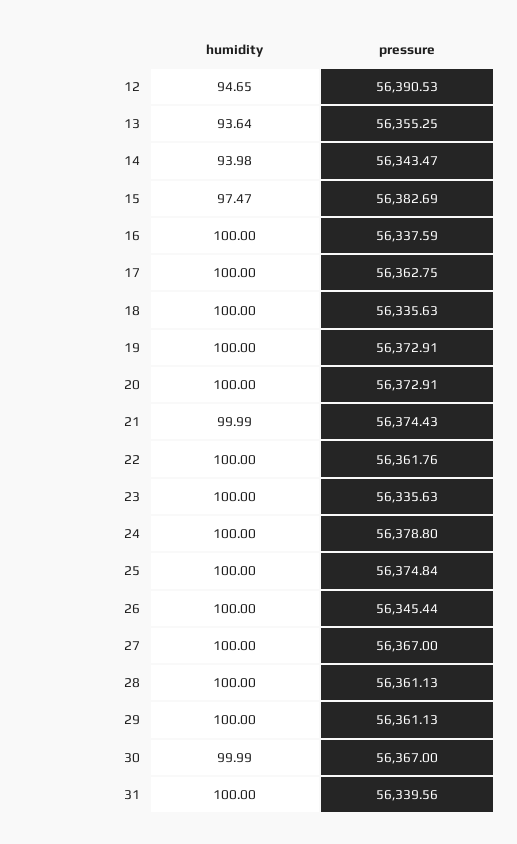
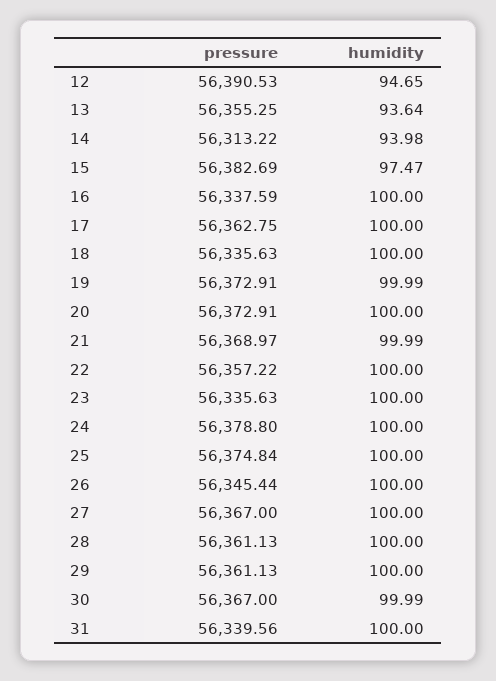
  {
    "humidity": {
      "12": 94.65,
      "13": 93.64,
      "14": 93.98,
      "15": 97.47,
      "16": 100,
      "17": 100,
      "18": 100,
-     "19": 100,
+     "19": 99.99,
      "20": 100,
      "21": 99.99,
      "22": 100,
      "23": 100,
      "24": 100,
      "25": 100,
      "26": 100,
      "27": 100,
      "28": 100,
      "29": 100,
      "30": 99.99,
      "31": 100
    },
    "pressure": {
      "12": 56390.53,
      "13": 56355.25,
-     "14": 56343.47,
+     "14": 56313.22,
      "15": 56382.69,
      "16": 56337.59,
      "17": 56362.75,
      "18": 56335.63,
      "19": 56372.91,
      "20": 56372.91,
-     "21": 56374.43,
+     "21": 56368.97,
-     "22": 56361.76,
+     "22": 56357.22,
      "23": 56335.63,
      "24": 56378.8,
      "25": 56374.84,
      "26": 56345.44,
      "27": 56367,
      "28": 56361.13,
      "29": 56361.13,
      "30": 56367,
      "31": 56339.56
    }
  }

